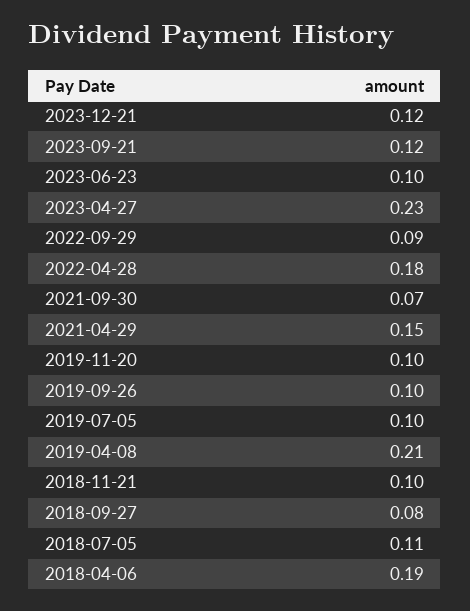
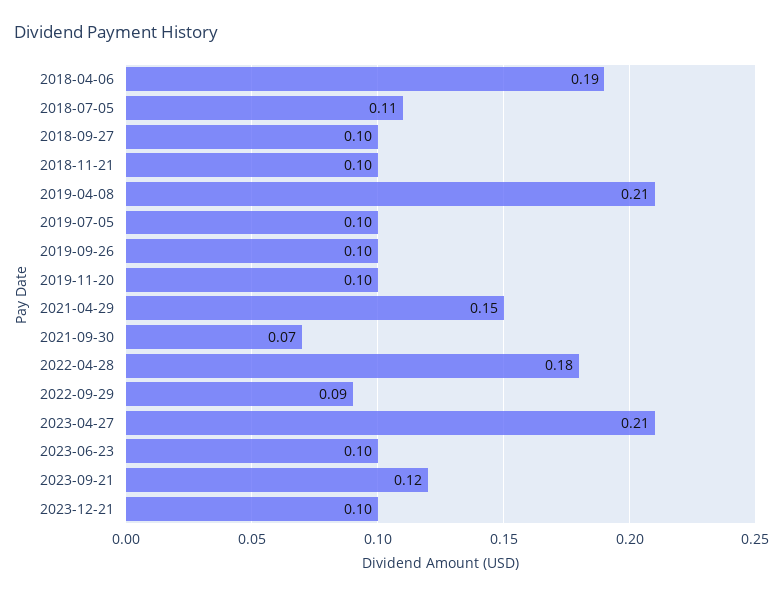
  {
-   "2023-12-21": 0.12,
+   "2023-12-21": 0.1,
    "2023-09-21": 0.12,
    "2023-06-23": 0.1,
-   "2023-04-27": 0.23,
+   "2023-04-27": 0.21,
    "2022-09-29": 0.09,
    "2022-04-28": 0.18,
    "2021-09-30": 0.07,
    "2021-04-29": 0.15,
    "2019-11-20": 0.1,
    "2019-09-26": 0.1,
    "2019-07-05": 0.1,
    "2019-04-08": 0.21,
    "2018-11-21": 0.1,
-   "2018-09-27": 0.08,
+   "2018-09-27": 0.1,
    "2018-07-05": 0.11,
    "2018-04-06": 0.19
  }

